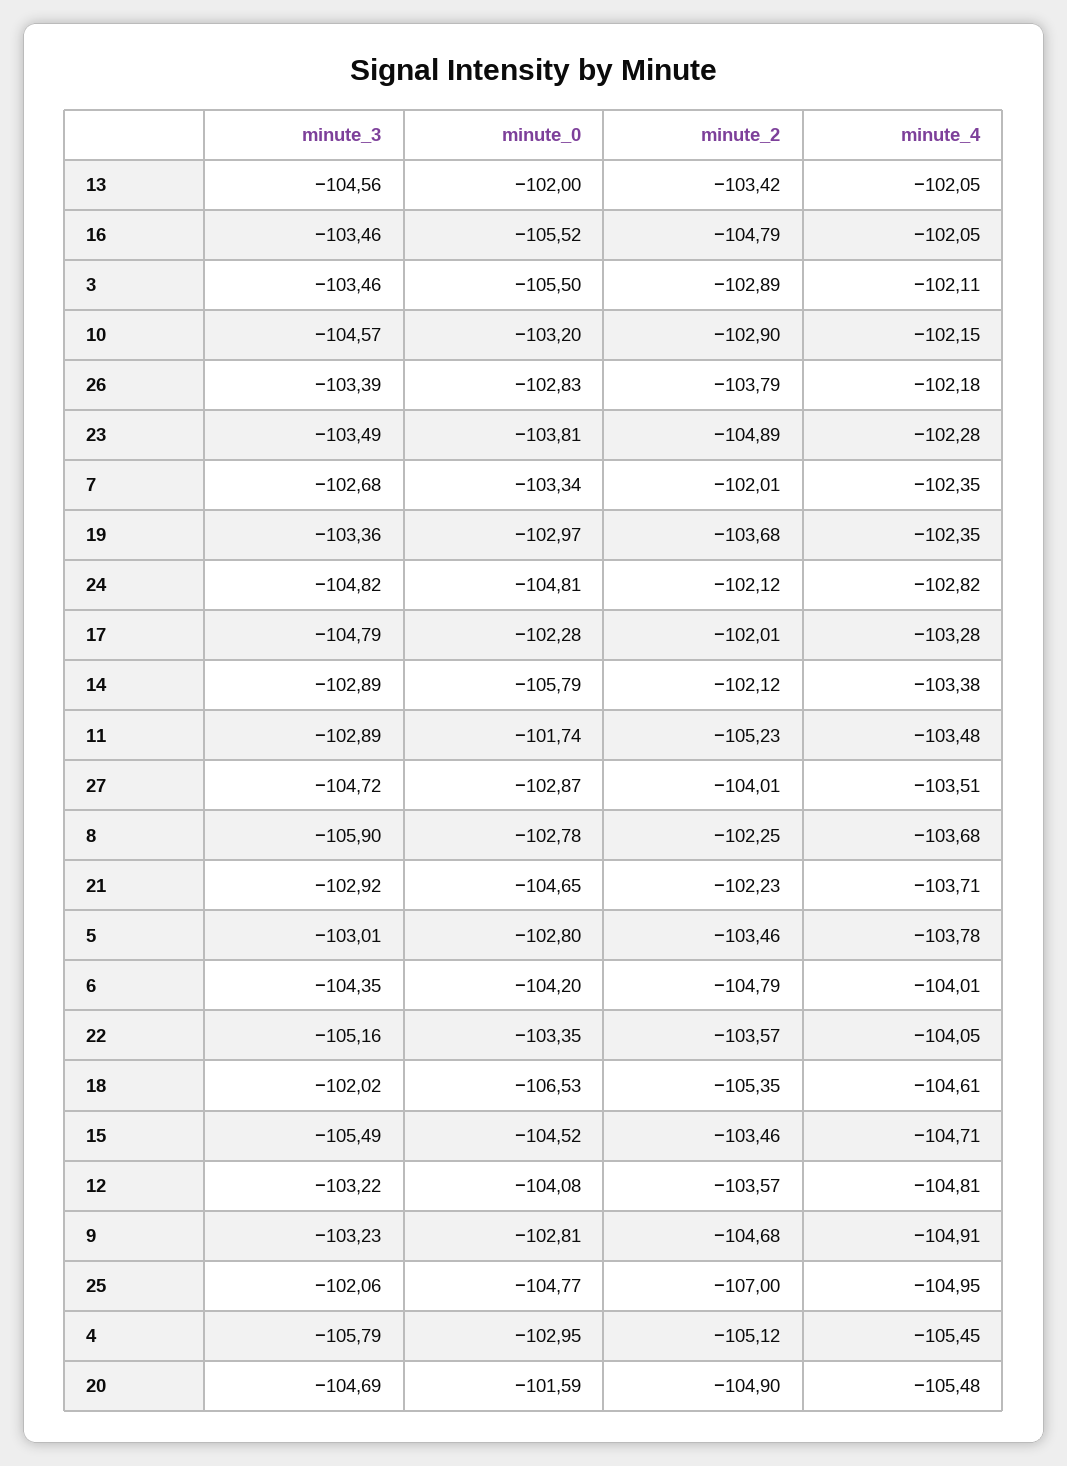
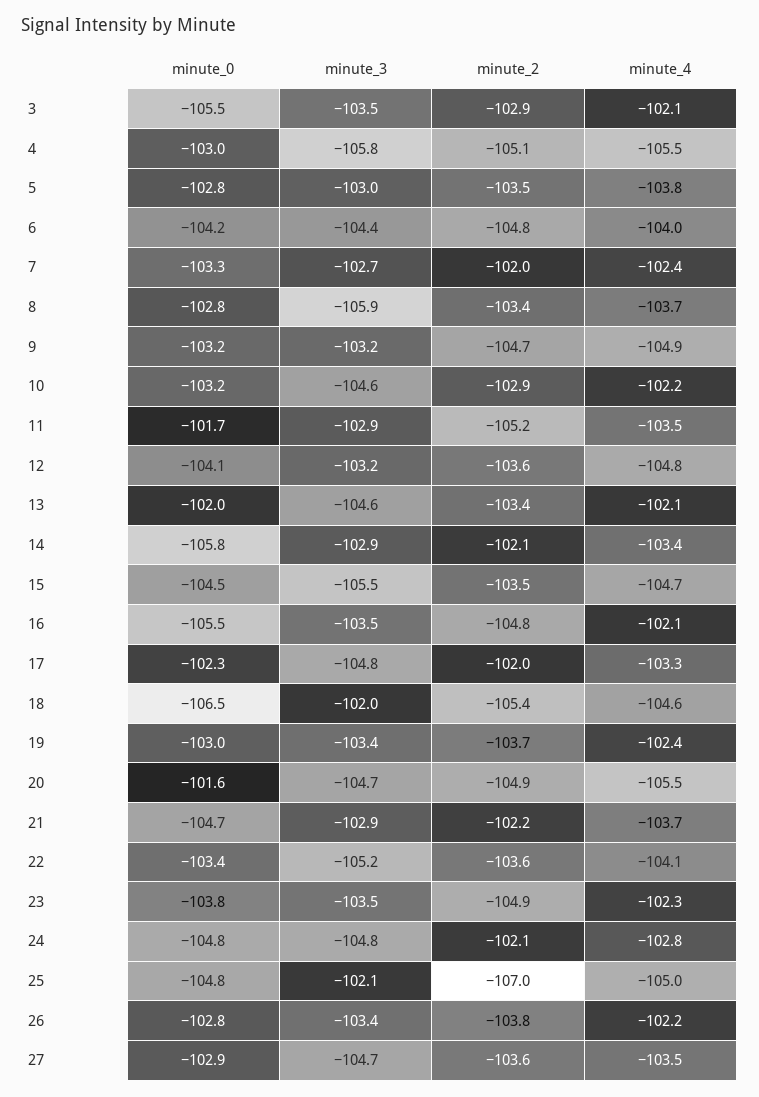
  {
    "minute_3": {
      "13": -104.56,
      "16": -103.46,
      "3": -103.46,
      "10": -104.57,
      "26": -103.39,
      "23": -103.49,
      "7": -102.68,
      "19": -103.36,
      "24": -104.82,
      "17": -104.79,
      "14": -102.89,
      "11": -102.89,
      "27": -104.72,
      "8": -105.9,
      "21": -102.92,
      "5": -103.01,
      "6": -104.35,
      "22": -105.16,
      "18": -102.02,
      "15": -105.49,
      "12": -103.22,
      "9": -103.23,
      "25": -102.06,
      "4": -105.79,
      "20": -104.69
    },
    "minute_0": {
      "13": -102,
      "16": -105.52,
      "3": -105.5,
      "10": -103.2,
      "26": -102.83,
      "23": -103.81,
      "7": -103.34,
      "19": -102.97,
      "24": -104.81,
      "17": -102.28,
      "14": -105.79,
      "11": -101.74,
      "27": -102.87,
      "8": -102.78,
      "21": -104.65,
      "5": -102.8,
      "6": -104.2,
      "22": -103.35,
      "18": -106.53,
      "15": -104.52,
      "12": -104.08,
-     "9": -102.81,
+     "9": -103.2,
      "25": -104.77,
      "4": -102.95,
      "20": -101.59
    },
    "minute_2": {
      "13": -103.42,
      "16": -104.79,
      "3": -102.89,
      "10": -102.9,
      "26": -103.79,
      "23": -104.89,
      "7": -102.01,
      "19": -103.68,
      "24": -102.12,
      "17": -102.01,
      "14": -102.12,
      "11": -105.23,
-     "27": -104.01,
+     "27": -103.6,
-     "8": -102.25,
+     "8": -103.4,
      "21": -102.23,
      "5": -103.46,
      "6": -104.79,
      "22": -103.57,
      "18": -105.35,
      "15": -103.46,
      "12": -103.57,
      "9": -104.68,
      "25": -107,
      "4": -105.12,
      "20": -104.9
    },
    "minute_4": {
      "13": -102.05,
      "16": -102.05,
      "3": -102.11,
      "10": -102.15,
      "26": -102.18,
      "23": -102.28,
      "7": -102.35,
      "19": -102.35,
      "24": -102.82,
      "17": -103.28,
      "14": -103.38,
      "11": -103.48,
      "27": -103.51,
      "8": -103.68,
      "21": -103.71,
      "5": -103.78,
      "6": -104.01,
      "22": -104.05,
      "18": -104.61,
      "15": -104.71,
      "12": -104.81,
      "9": -104.91,
      "25": -104.95,
      "4": -105.45,
      "20": -105.48
    }
  }

